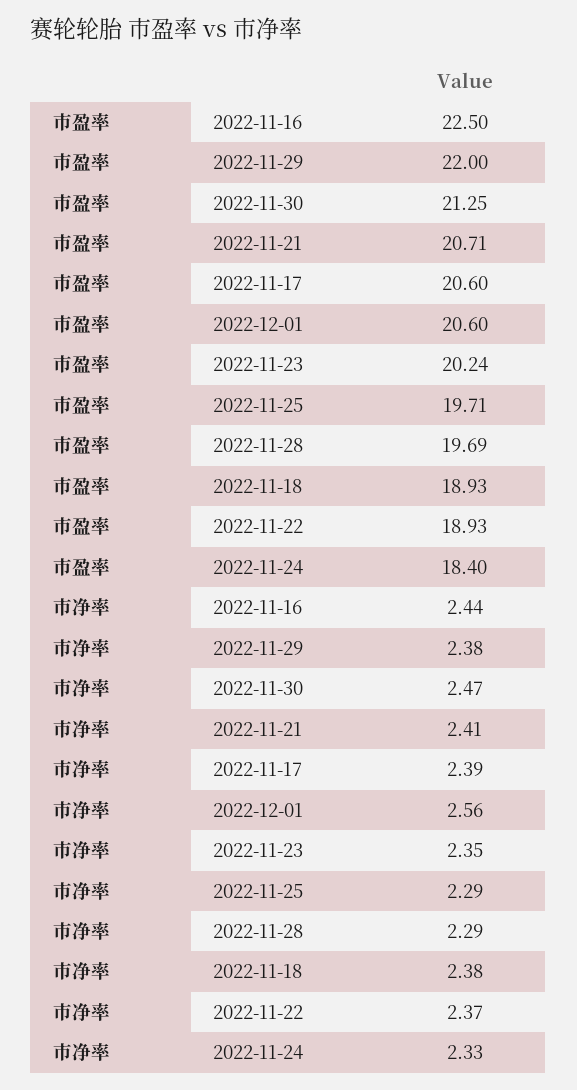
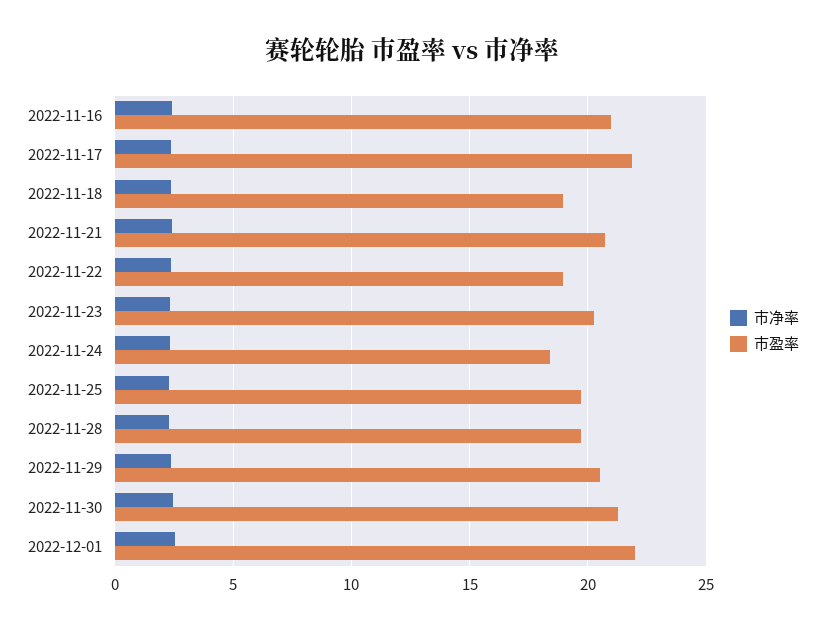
  {
    "市盈率": {
-     "2022-11-16": 22.5,
+     "2022-11-16": 21,
-     "2022-11-29": 22,
+     "2022-11-29": 20.5,
      "2022-11-30": 21.25,
      "2022-11-21": 20.71,
-     "2022-11-17": 20.6,
+     "2022-11-17": 22,
-     "2022-12-01": 20.6,
+     "2022-12-01": 22,
      "2022-11-23": 20.24,
      "2022-11-25": 19.71,
      "2022-11-28": 19.69,
      "2022-11-18": 18.93,
      "2022-11-22": 18.93,
      "2022-11-24": 18.4
    },
    "市净率": {
      "2022-11-16": 2.44,
      "2022-11-29": 2.38,
      "2022-11-30": 2.47,
      "2022-11-21": 2.41,
      "2022-11-17": 2.39,
      "2022-12-01": 2.56,
      "2022-11-23": 2.35,
      "2022-11-25": 2.29,
      "2022-11-28": 2.29,
      "2022-11-18": 2.38,
      "2022-11-22": 2.37,
      "2022-11-24": 2.33
    }
  }

